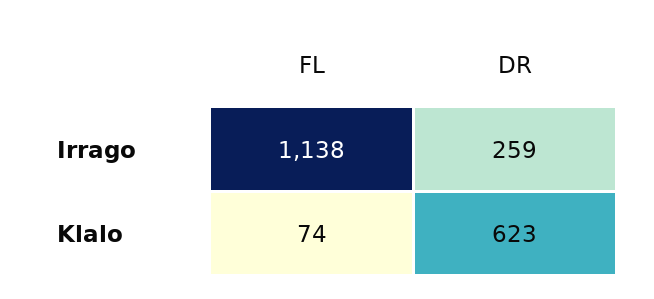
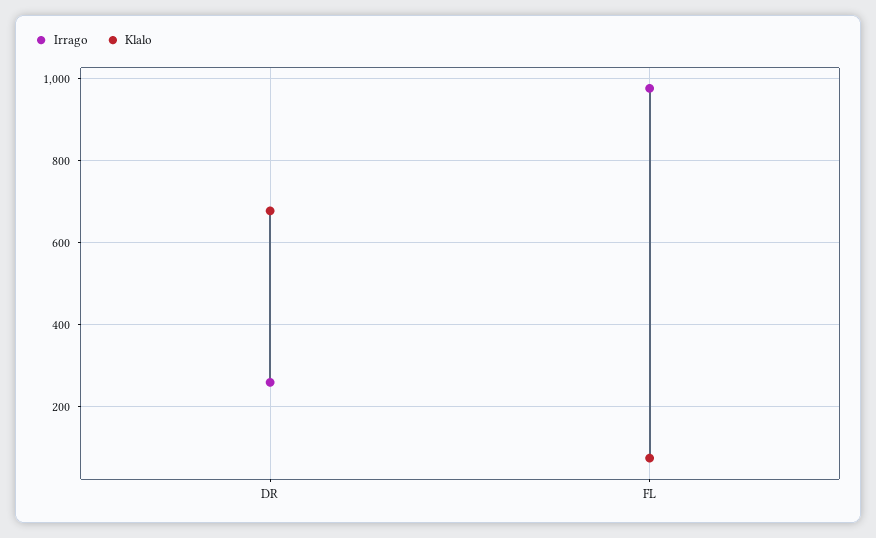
  {
    "Irrago": {
-     "FL": 1138,
+     "FL": 980,
      "DR": 259
    },
    "Klalo": {
      "FL": 74,
-     "DR": 623
+     "DR": 680
    }
  }

